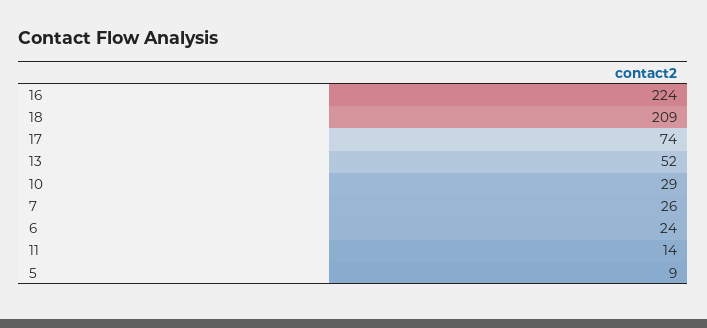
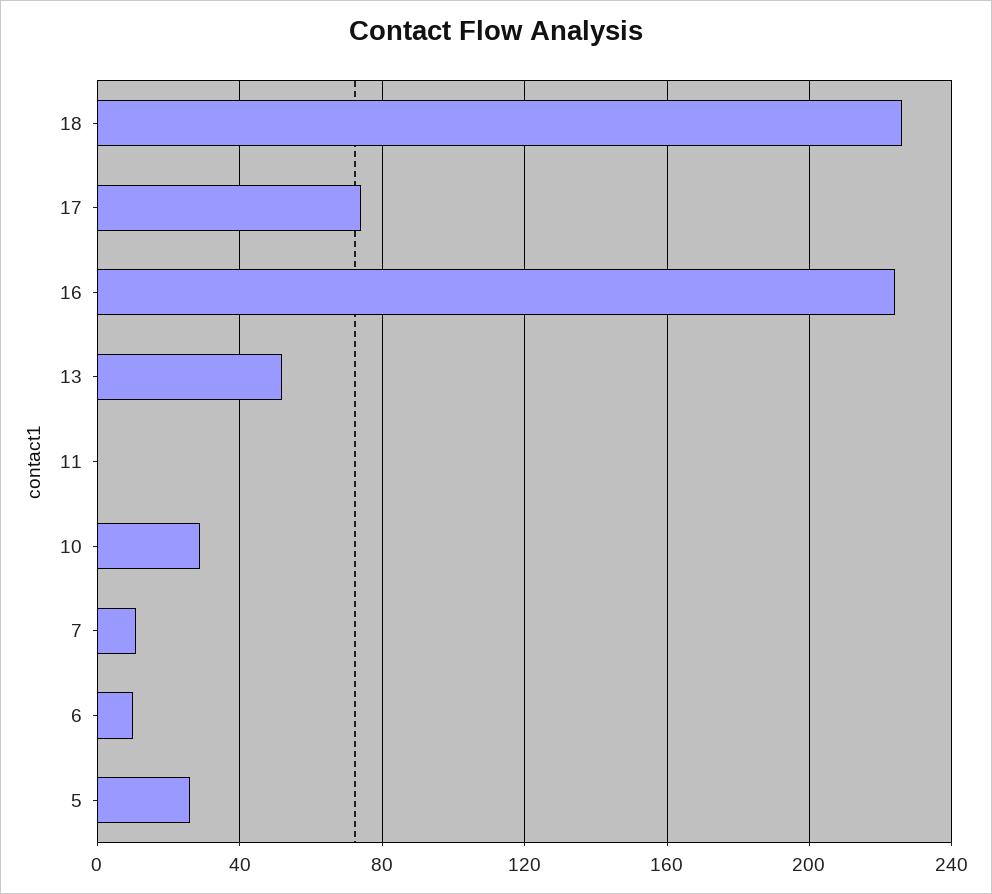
  {
    "16": 224,
-   "18": 209,
+   "18": 225,
    "17": 74,
    "13": 52,
    "10": 29,
-   "7": 26,
+   "7": 10,
-   "6": 24,
+   "6": 10,
-   "11": 14,
+   "11": 0,
-   "5": 9
+   "5": 25
  }

